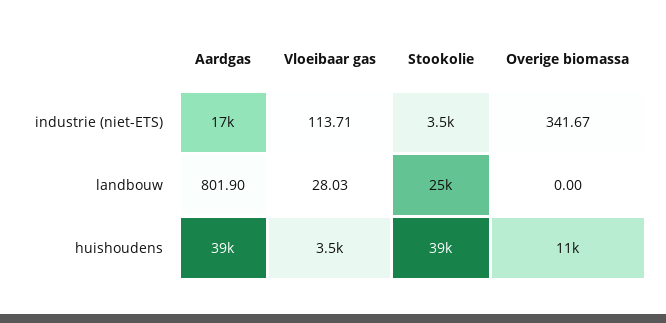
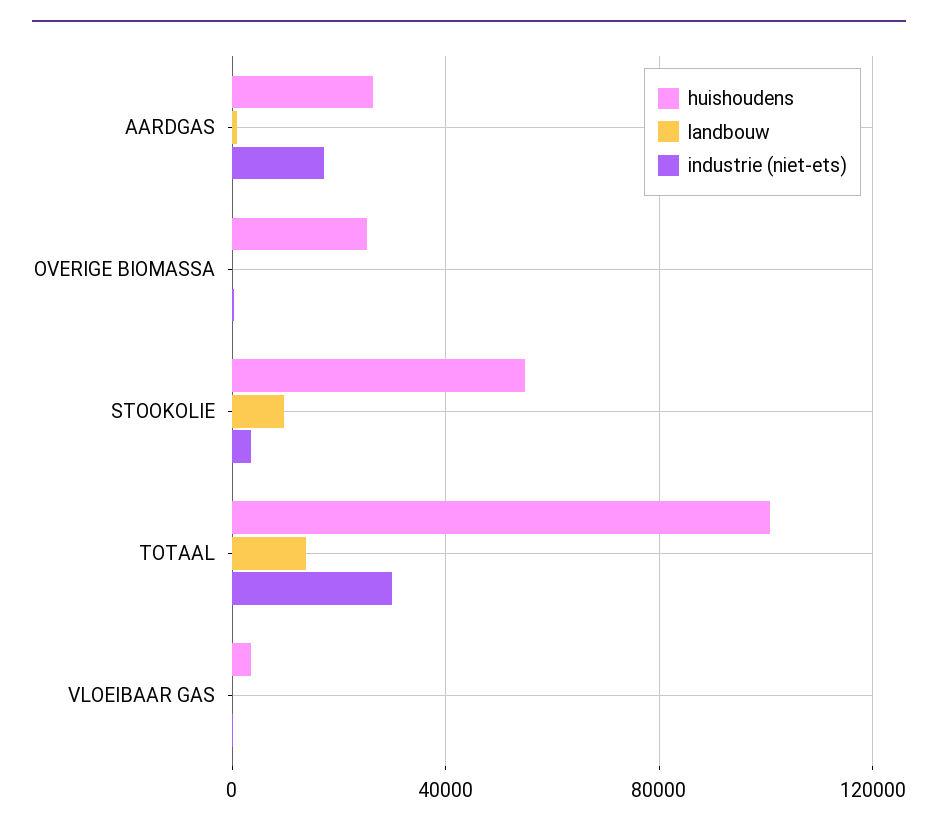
  {
    "industrie (niet-ETS)": {
      "Aardgas": 17000,
      "Vloeibaar gas": 113.71,
      "Stookolie": 3500,
-     "Overige biomassa": 341.67
+     "Overige biomassa": 341.67,
+     "TOTAAL": 30000
    },
    "landbouw": {
      "Aardgas": 801.9,
      "Vloeibaar gas": 28.03,
-     "Stookolie": 25000,
+     "Stookolie": 10000,
-     "Overige biomassa": 0
+     "Overige biomassa": 0,
+     "TOTAAL": 15000
    },
    "huishoudens": {
-     "Aardgas": 39000,
+     "Aardgas": 25000,
      "Vloeibaar gas": 3500,
-     "Stookolie": 39000,
+     "Stookolie": 55000,
-     "Overige biomassa": 11000
+     "Overige biomassa": 25000,
+     "TOTAAL": 100000
    }
  }

